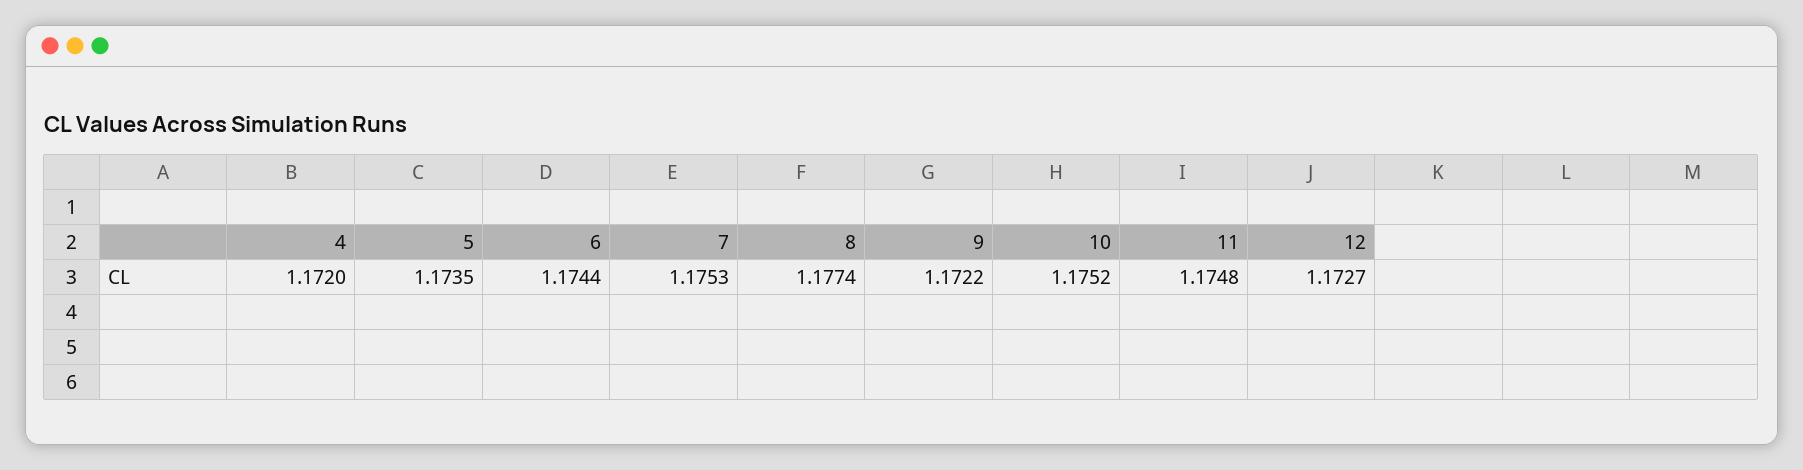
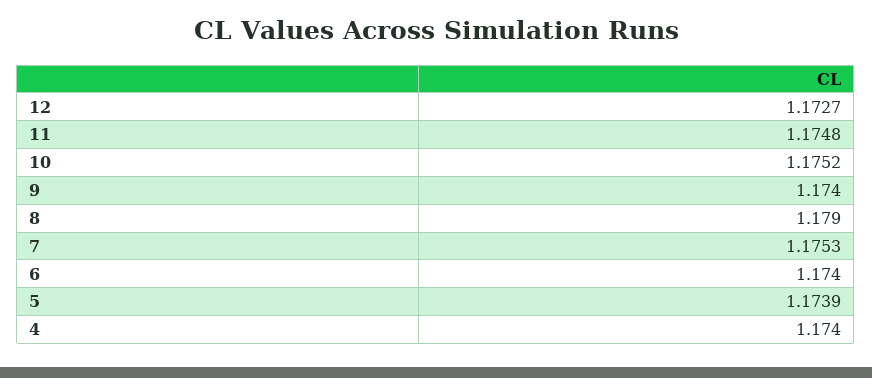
  {
-   "4": 1.172,
+   "4": 1.174,
-   "5": 1.1735,
+   "5": 1.1739,
-   "6": 1.1744,
+   "6": 1.174,
    "7": 1.1753,
-   "8": 1.1774,
+   "8": 1.179,
-   "9": 1.1722,
+   "9": 1.174,
    "10": 1.1752,
    "11": 1.1748,
    "12": 1.1727
  }

